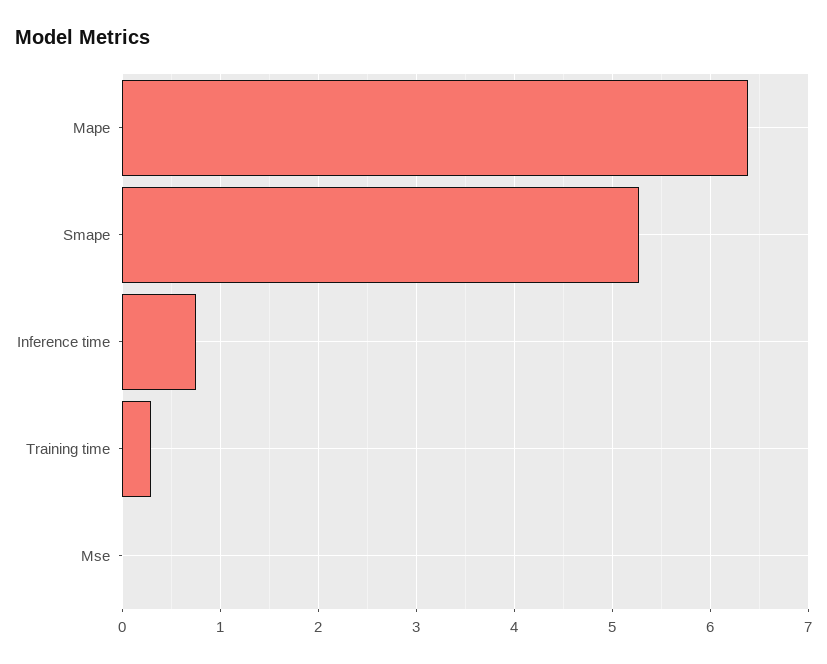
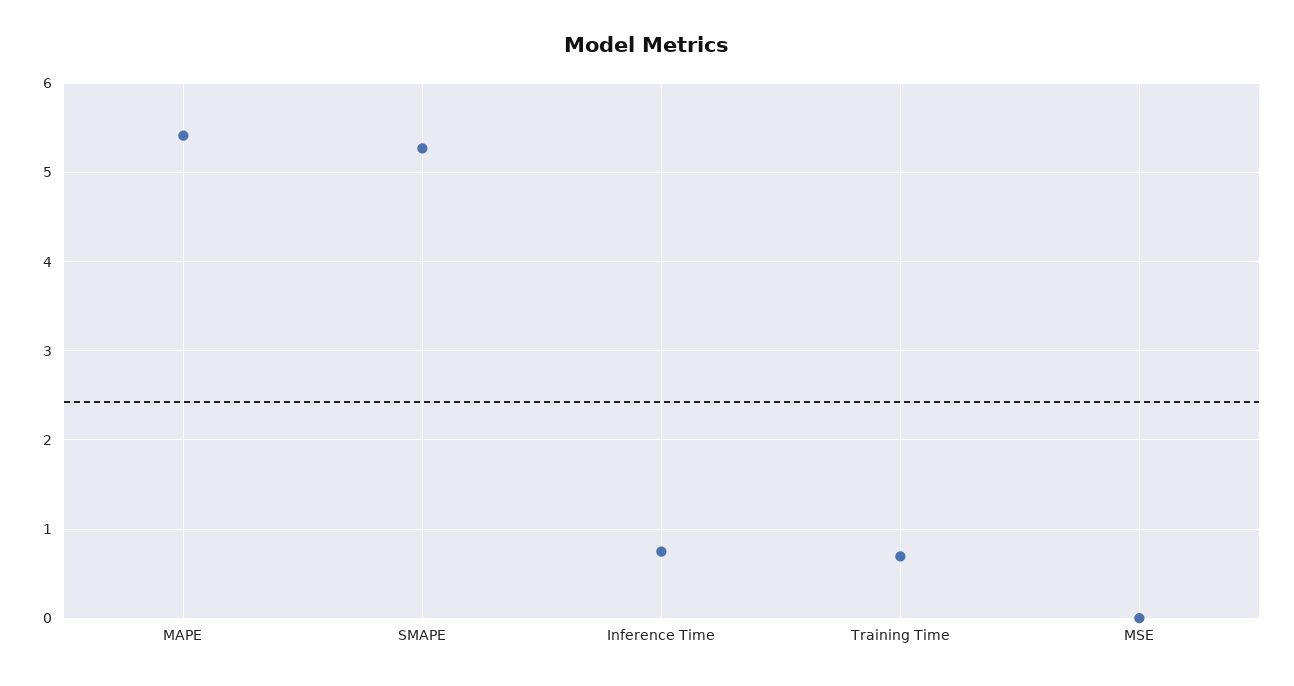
  {
-   "Mape": 6.4,
+   "Mape": 5.4,
    "Smape": 5.3,
    "Inference time": 0.7,
-   "Training time": 0.3,
+   "Training time": 0.7,
    "Mse": 0
  }

